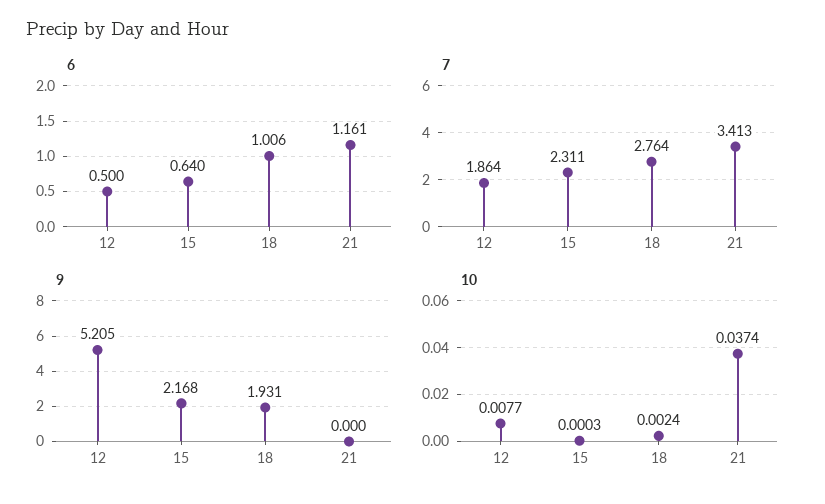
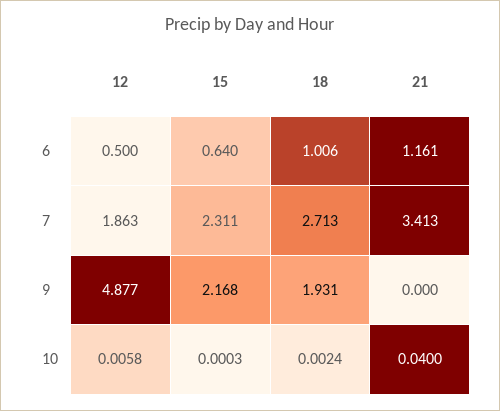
  {
    "6": {
      "12": 0.5,
      "15": 0.64,
      "18": 1.006,
      "21": 1.161
    },
    "7": {
-     "12": 1.864,
+     "12": 1.863,
      "15": 2.311,
-     "18": 2.764,
+     "18": 2.713,
      "21": 3.413
    },
    "9": {
-     "12": 5.205,
+     "12": 4.877,
      "15": 2.168,
      "18": 1.931,
      "21": 0
    },
    "10": {
-     "12": 0.0077,
+     "12": 0.0058,
      "15": 0.0003,
      "18": 0.0024,
-     "21": 0.0374
+     "21": 0.04
    }
  }

